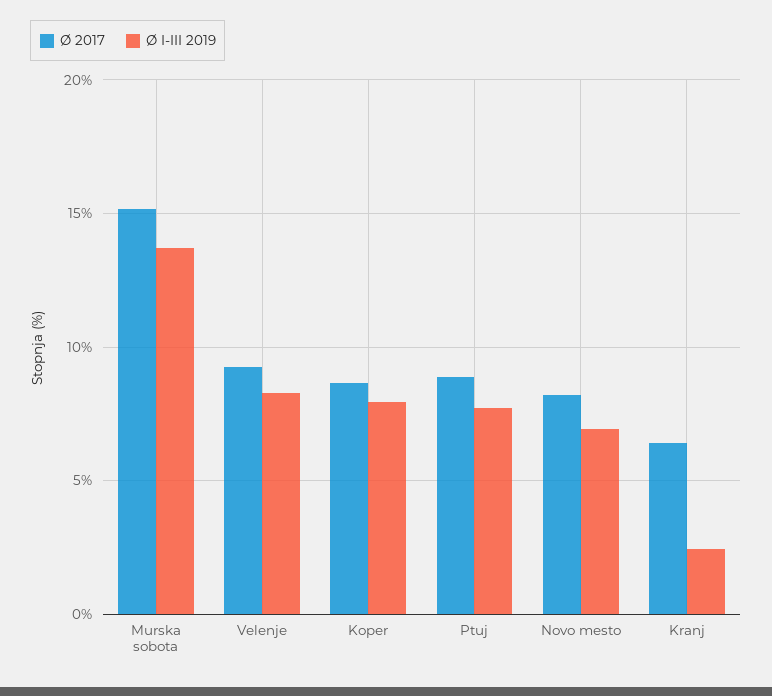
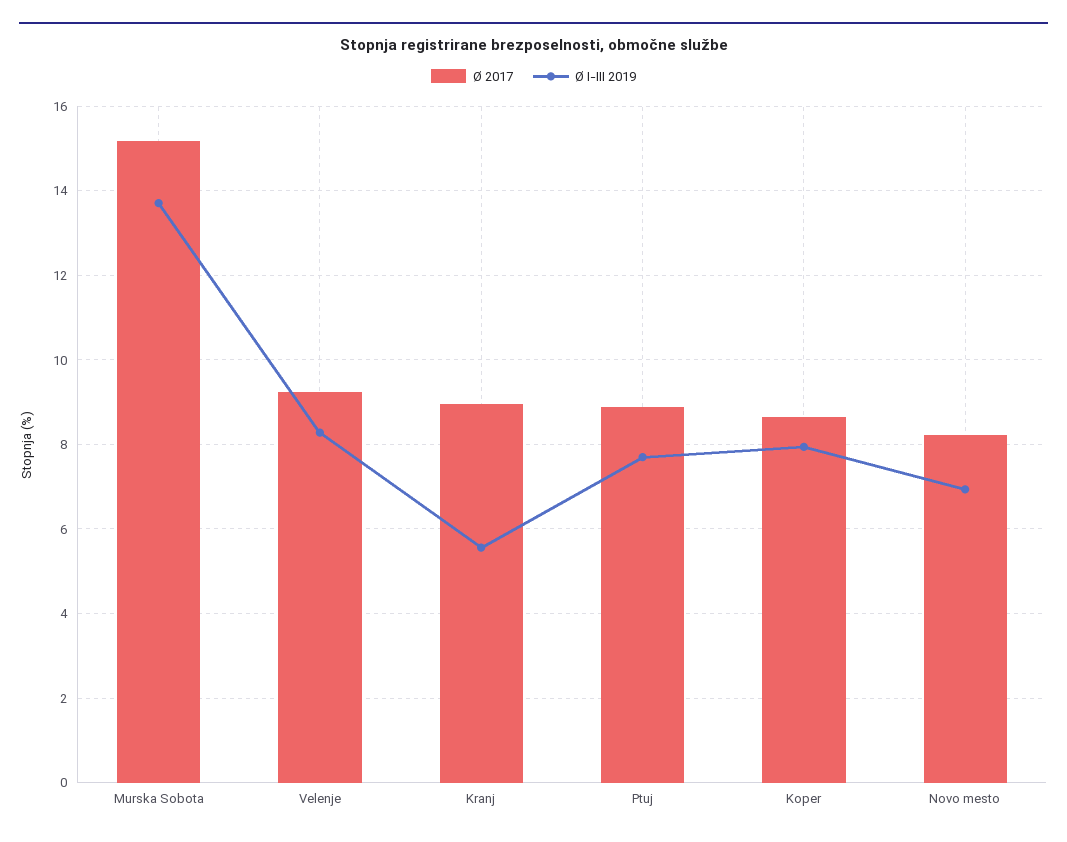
  {
    "Ø 2017": {
      "Murska sobota": 15.2,
      "Velenje": 9.2,
      "Koper": 8.6,
      "Ptuj": 8.8,
      "Novo mesto": 8.2,
-     "Kranj": 6.5
+     "Kranj": 9
    },
    "Ø I-III 2019": {
      "Murska sobota": 13.8,
      "Velenje": 8.2,
      "Koper": 8,
      "Ptuj": 7.8,
      "Novo mesto": 7,
-     "Kranj": 2.5
+     "Kranj": 5.6
    }
  }

